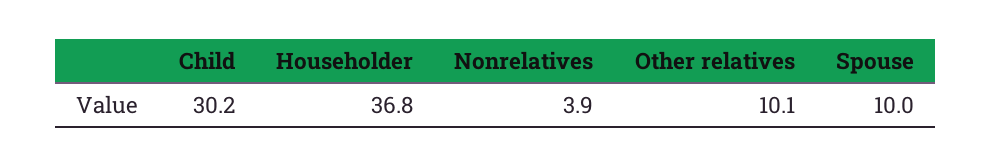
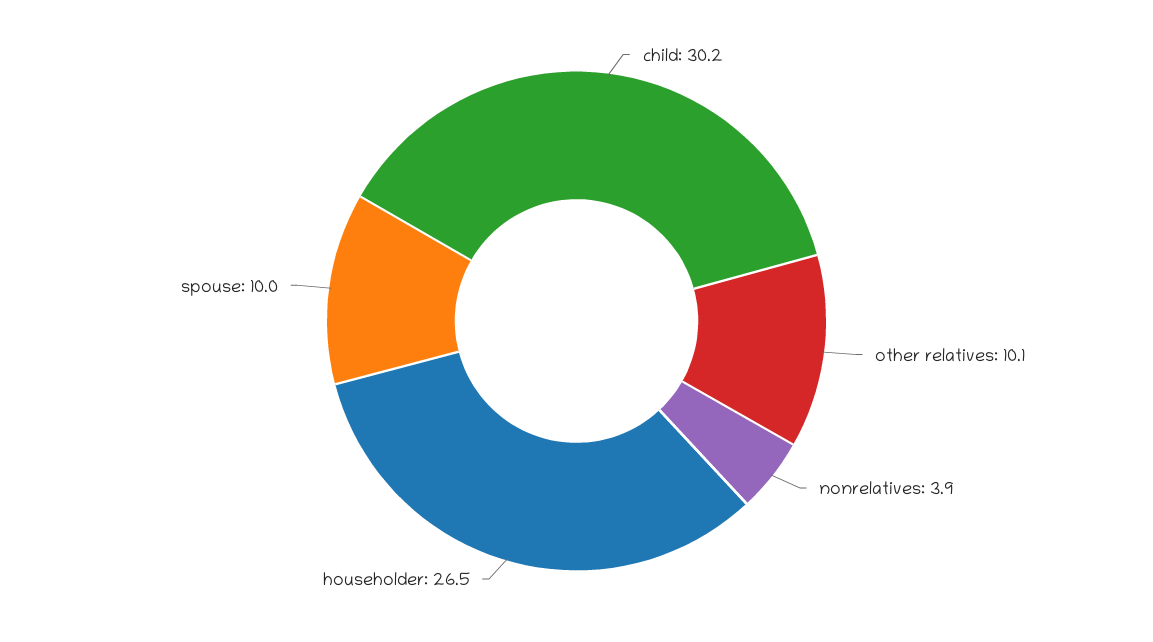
  {
    "Child": 30.2,
-   "Householder": 36.8,
+   "Householder": 26.5,
    "Nonrelatives": 3.9,
    "Other relatives": 10.1,
    "Spouse": 10
  }

